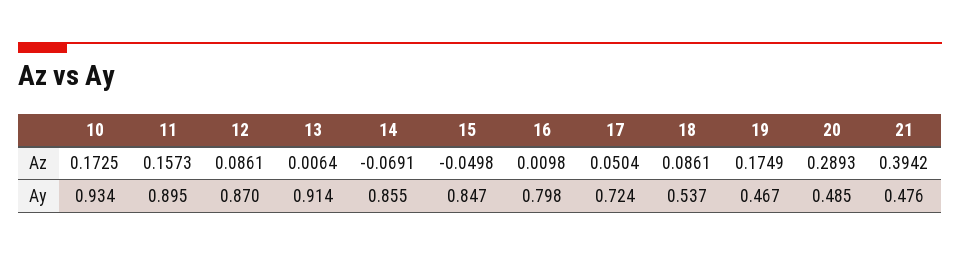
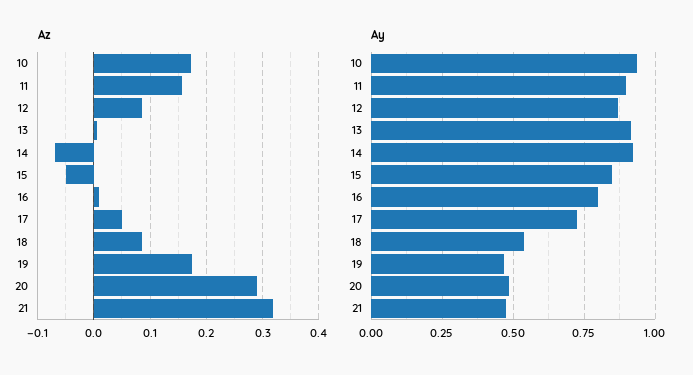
  {
    "Az": {
      "10": 0.1725,
      "11": 0.1573,
      "12": 0.0861,
      "13": 0.0064,
      "14": -0.0691,
      "15": -0.0498,
      "16": 0.0098,
      "17": 0.0504,
      "18": 0.0861,
      "19": 0.1749,
      "20": 0.2893,
-     "21": 0.3942
+     "21": 0.32
    },
    "Ay": {
      "10": 0.934,
      "11": 0.895,
      "12": 0.87,
      "13": 0.914,
-     "14": 0.855,
+     "14": 0.925,
      "15": 0.847,
      "16": 0.798,
      "17": 0.724,
      "18": 0.537,
      "19": 0.467,
      "20": 0.485,
      "21": 0.476
    }
  }

